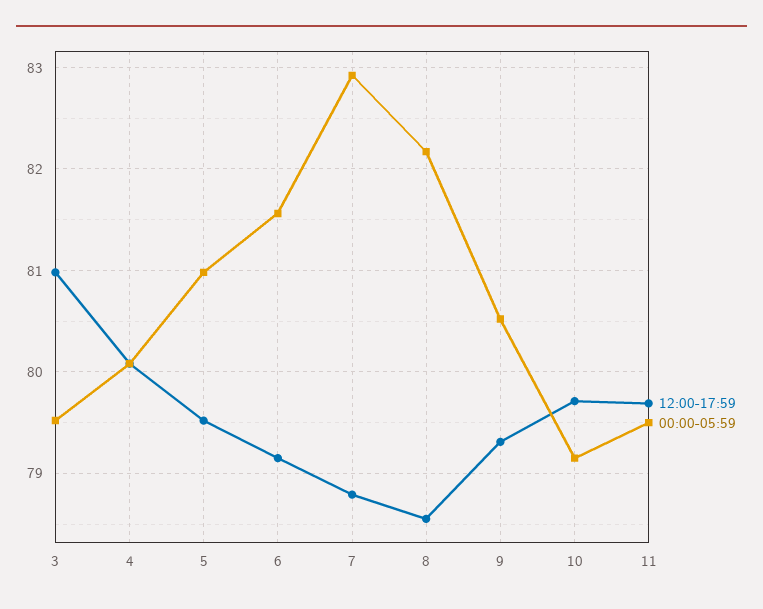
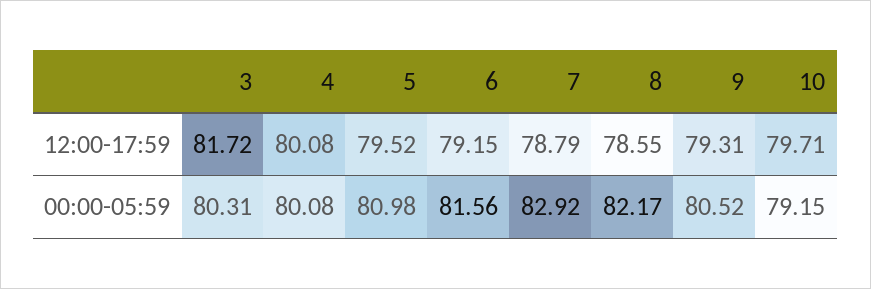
  {
    "12:00-17:59": {
-     "3": 81,
+     "3": 81.72,
      "4": 80.08,
      "5": 79.52,
      "6": 79.15,
      "7": 78.79,
      "8": 78.55,
      "9": 79.31,
-     "10": 79.71,
+     "10": 79.71
-     "11": 79.7
    },
    "00:00-05:59": {
-     "3": 79.5,
+     "3": 80.31,
      "4": 80.08,
      "5": 80.98,
      "6": 81.56,
      "7": 82.92,
      "8": 82.17,
      "9": 80.52,
-     "10": 79.15,
+     "10": 79.15
-     "11": 79.5
    }
  }

